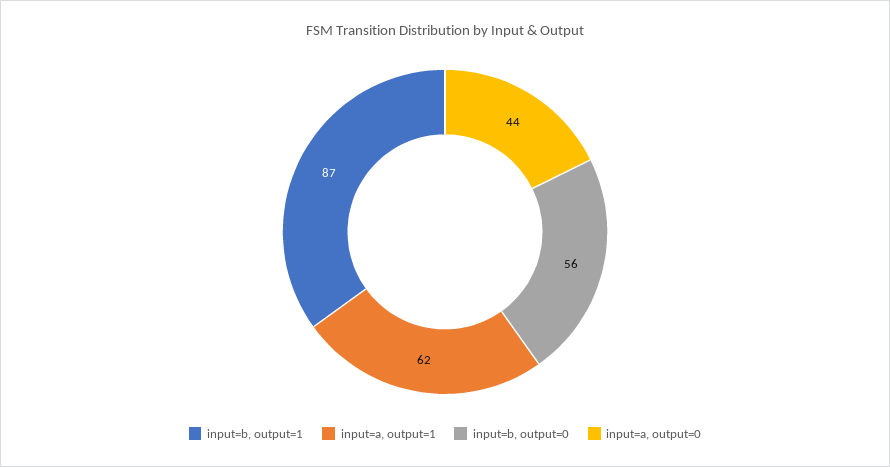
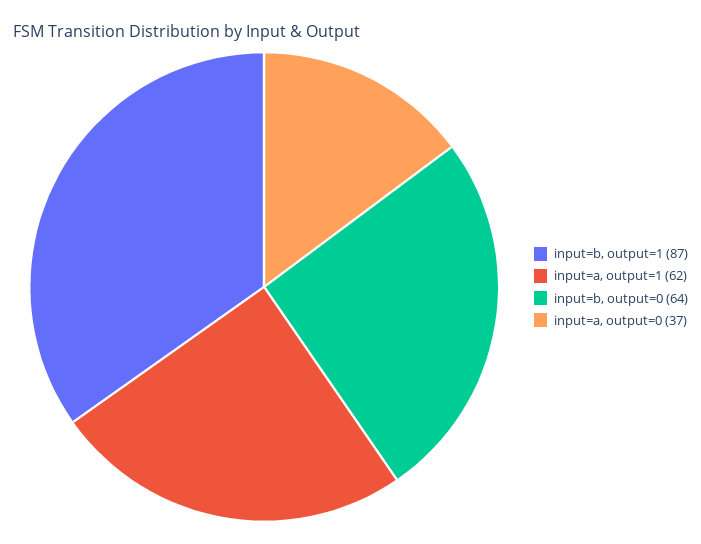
  {
    "input=b, output=1": 87,
    "input=a, output=1": 62,
-   "input=b, output=0": 56,
+   "input=b, output=0": 64,
-   "input=a, output=0": 44
+   "input=a, output=0": 37
  }

